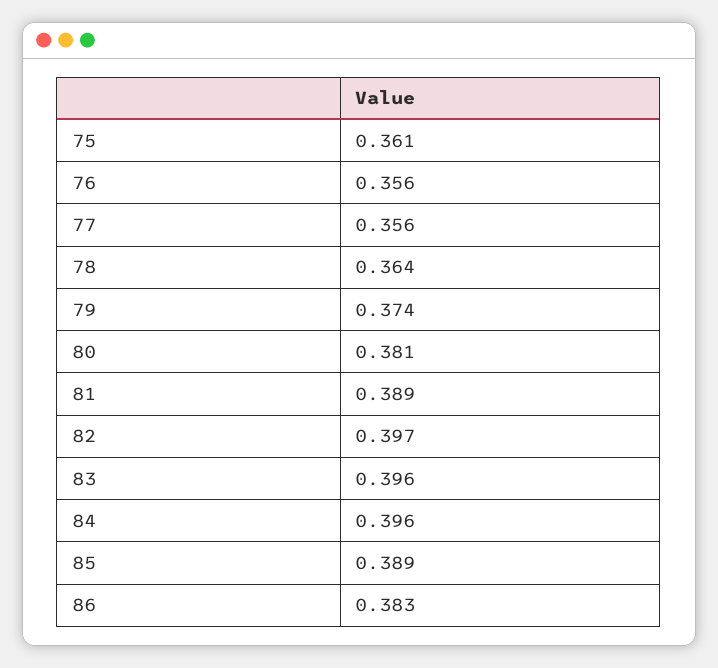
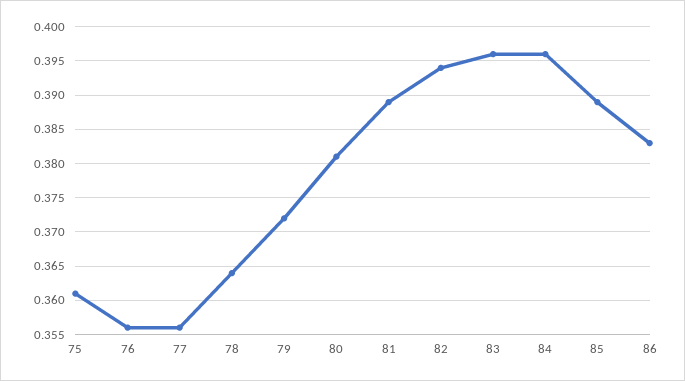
  {
    "75": 0.361,
    "76": 0.356,
    "77": 0.356,
    "78": 0.364,
-   "79": 0.374,
+   "79": 0.372,
    "80": 0.381,
    "81": 0.389,
-   "82": 0.397,
+   "82": 0.394,
    "83": 0.396,
    "84": 0.396,
    "85": 0.389,
    "86": 0.383
  }

